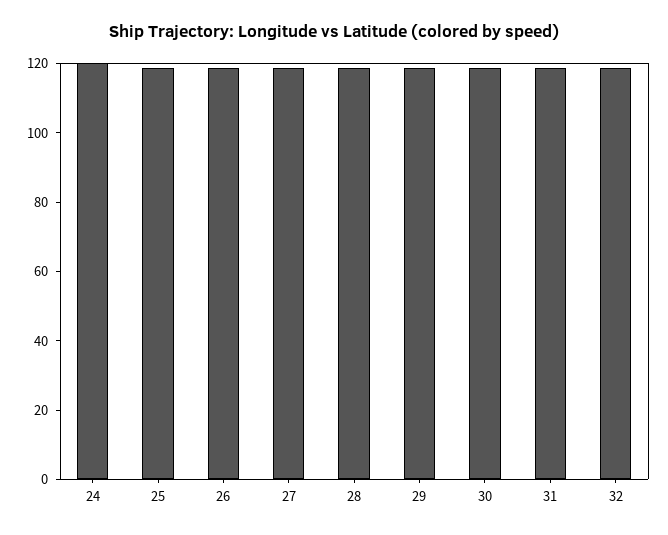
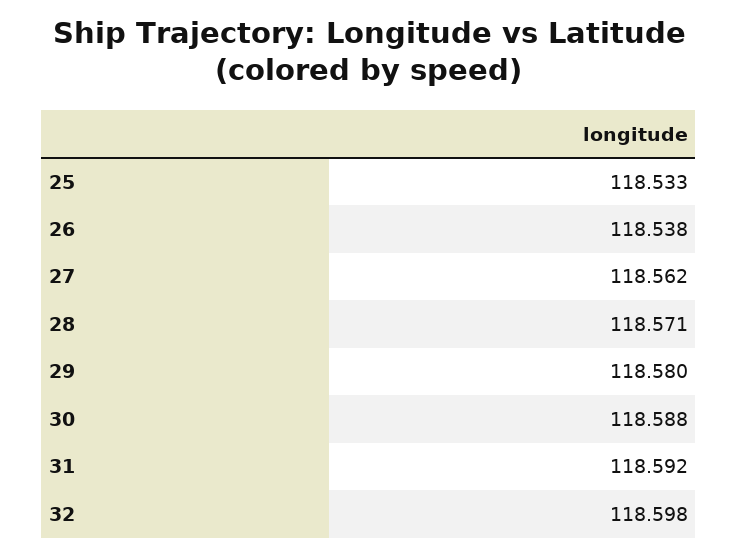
  {
-   "24": 120,
    "25": 118.533,
    "26": 118.538,
    "27": 118.562,
    "28": 118.571,
    "29": 118.58,
    "30": 118.588,
    "31": 118.592,
    "32": 118.598
  }

